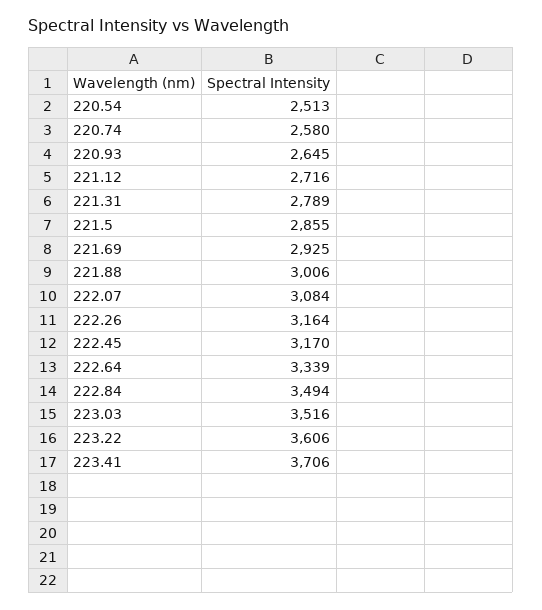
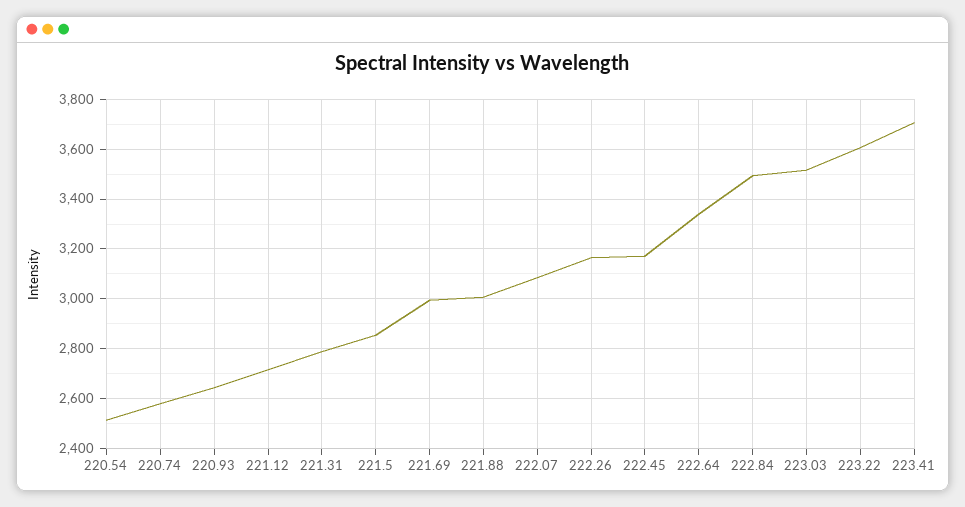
  {
    "220.54": 2513,
    "220.74": 2580,
    "220.93": 2645,
    "221.12": 2716,
    "221.31": 2789,
    "221.5": 2855,
-   "221.69": 2925,
+   "221.69": 3000,
    "221.88": 3006,
    "222.07": 3084,
    "222.26": 3164,
    "222.45": 3170,
    "222.64": 3339,
    "222.84": 3494,
    "223.03": 3516,
    "223.22": 3606,
    "223.41": 3706
  }

